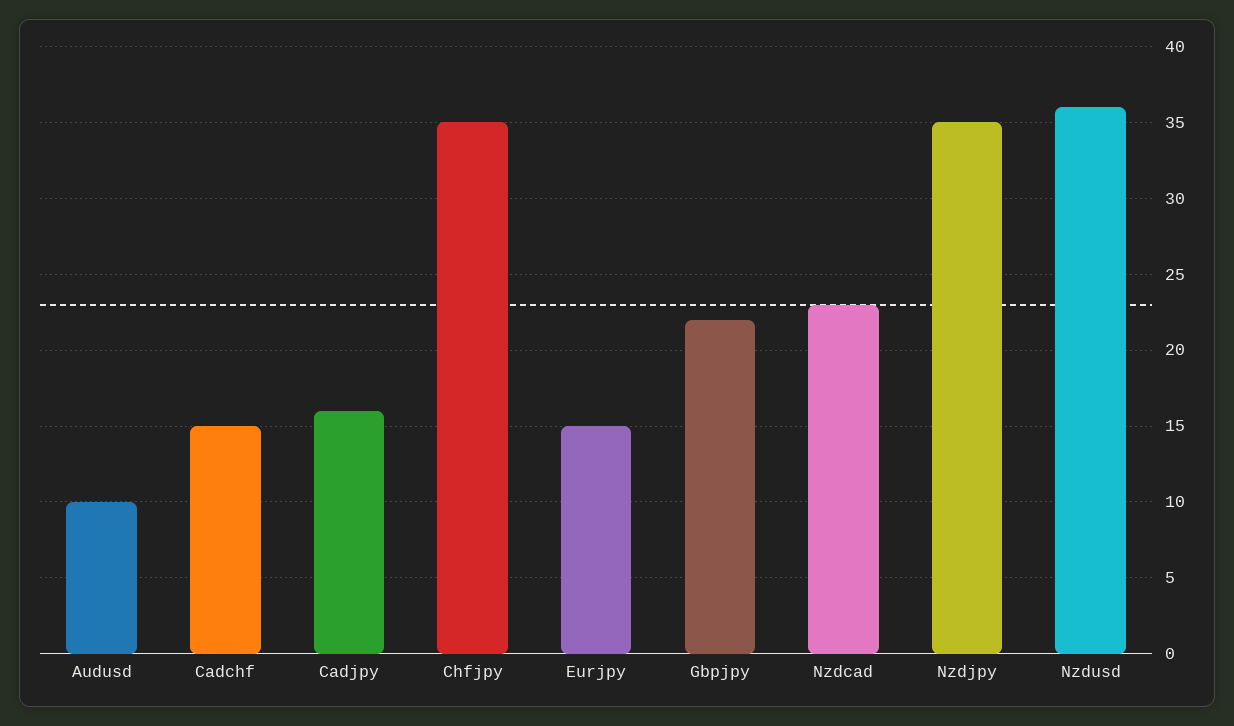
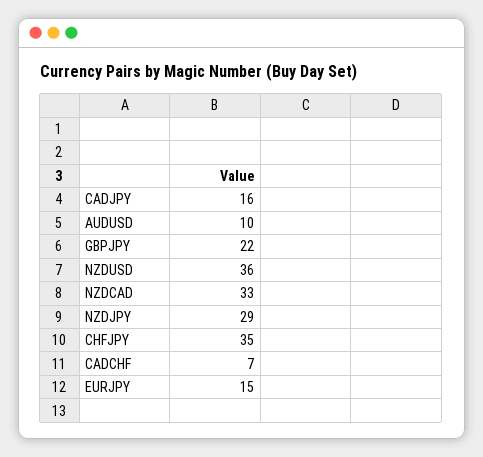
  {
    "Audusd": 10,
-   "Cadchf": 15,
+   "Cadchf": 7,
    "Cadjpy": 16,
    "Chfjpy": 35,
    "Eurjpy": 15,
    "Gbpjpy": 22,
-   "Nzdcad": 23,
+   "Nzdcad": 33,
-   "Nzdjpy": 35,
+   "Nzdjpy": 29,
    "Nzdusd": 36
  }

